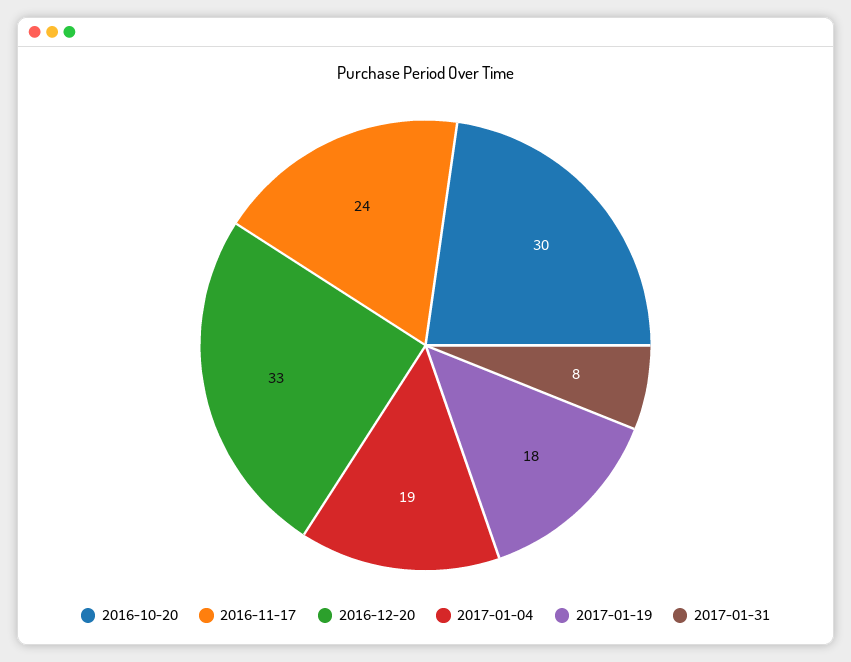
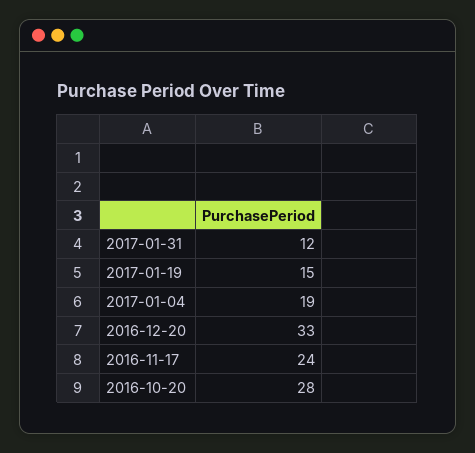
  {
-   "2016-10-20": 30,
+   "2016-10-20": 28,
    "2016-11-17": 24,
    "2016-12-20": 33,
    "2017-01-04": 19,
-   "2017-01-19": 18,
+   "2017-01-19": 15,
-   "2017-01-31": 8
+   "2017-01-31": 12
  }

